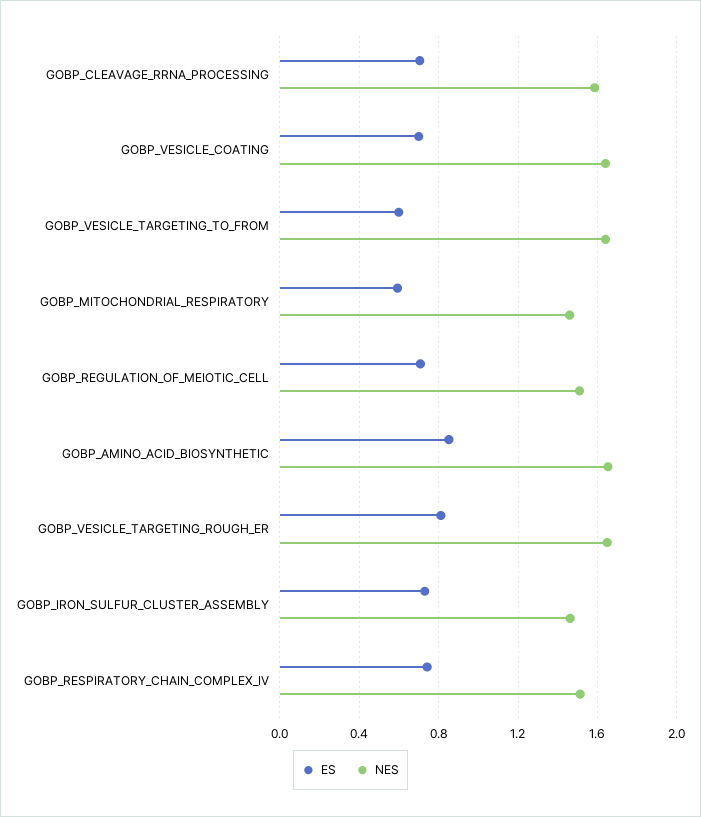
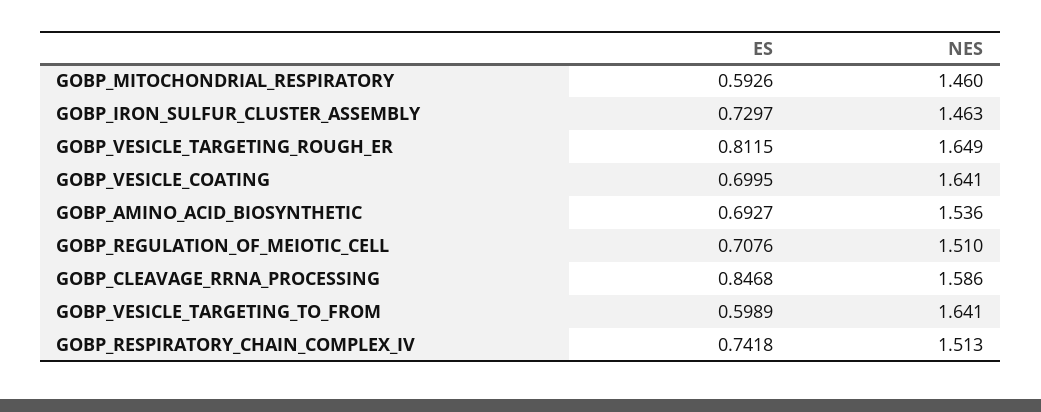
  {
    "ES": {
-     "GOBP_CLEAVAGE_RRNA_PROCESSING": 0.7,
+     "GOBP_CLEAVAGE_RRNA_PROCESSING": 0.8468,
      "GOBP_VESICLE_COATING": 0.6995,
      "GOBP_VESICLE_TARGETING_TO_FROM": 0.5989,
      "GOBP_MITOCHONDRIAL_RESPIRATORY": 0.5926,
      "GOBP_REGULATION_OF_MEIOTIC_CELL": 0.7076,
-     "GOBP_AMINO_ACID_BIOSYNTHETIC": 0.85,
+     "GOBP_AMINO_ACID_BIOSYNTHETIC": 0.6927,
      "GOBP_VESICLE_TARGETING_ROUGH_ER": 0.8115,
      "GOBP_IRON_SULFUR_CLUSTER_ASSEMBLY": 0.7297,
      "GOBP_RESPIRATORY_CHAIN_COMPLEX_IV": 0.7418
    },
    "NES": {
      "GOBP_CLEAVAGE_RRNA_PROCESSING": 1.586,
      "GOBP_VESICLE_COATING": 1.641,
      "GOBP_VESICLE_TARGETING_TO_FROM": 1.641,
      "GOBP_MITOCHONDRIAL_RESPIRATORY": 1.46,
      "GOBP_REGULATION_OF_MEIOTIC_CELL": 1.51,
-     "GOBP_AMINO_ACID_BIOSYNTHETIC": 1.65,
+     "GOBP_AMINO_ACID_BIOSYNTHETIC": 1.536,
      "GOBP_VESICLE_TARGETING_ROUGH_ER": 1.649,
      "GOBP_IRON_SULFUR_CLUSTER_ASSEMBLY": 1.463,
      "GOBP_RESPIRATORY_CHAIN_COMPLEX_IV": 1.513
    }
  }

